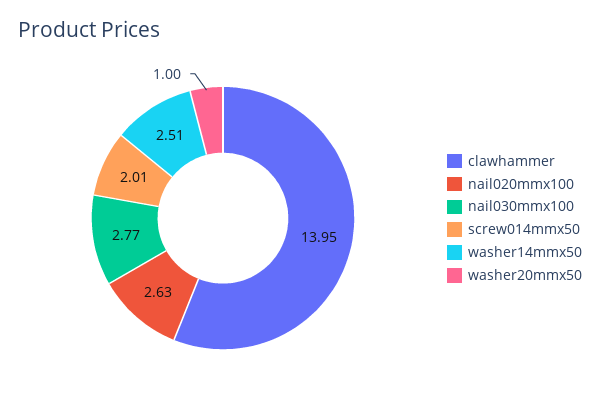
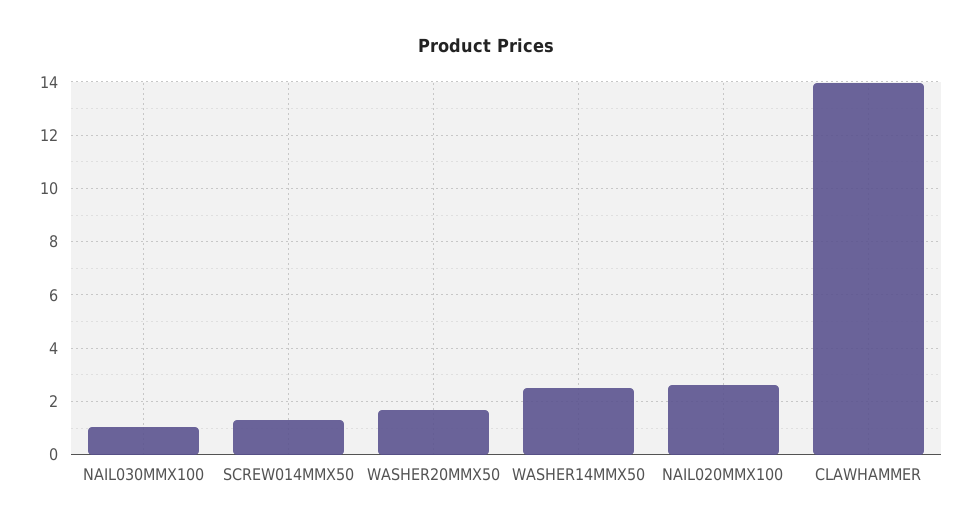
  {
    "clawhammer": 13.95,
    "nail020mmx100": 2.63,
-   "nail030mmx100": 2.77,
+   "nail030mmx100": 1,
-   "screw014mmx50": 2.01,
+   "screw014mmx50": 1.25,
    "washer14mmx50": 2.51,
-   "washer20mmx50": 1
+   "washer20mmx50": 1.75
  }

